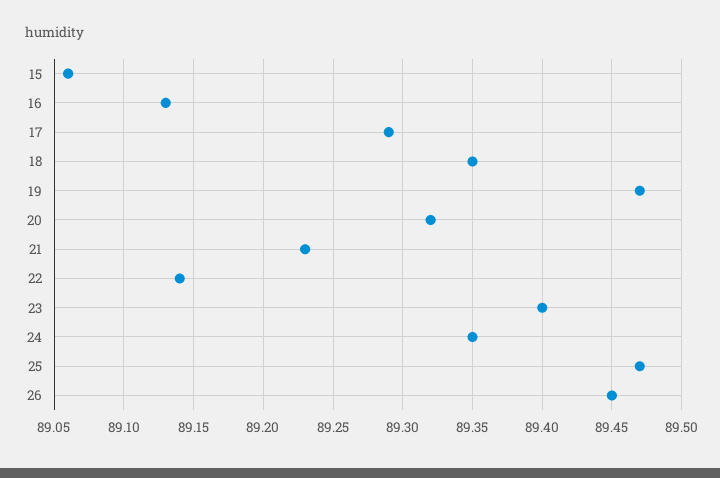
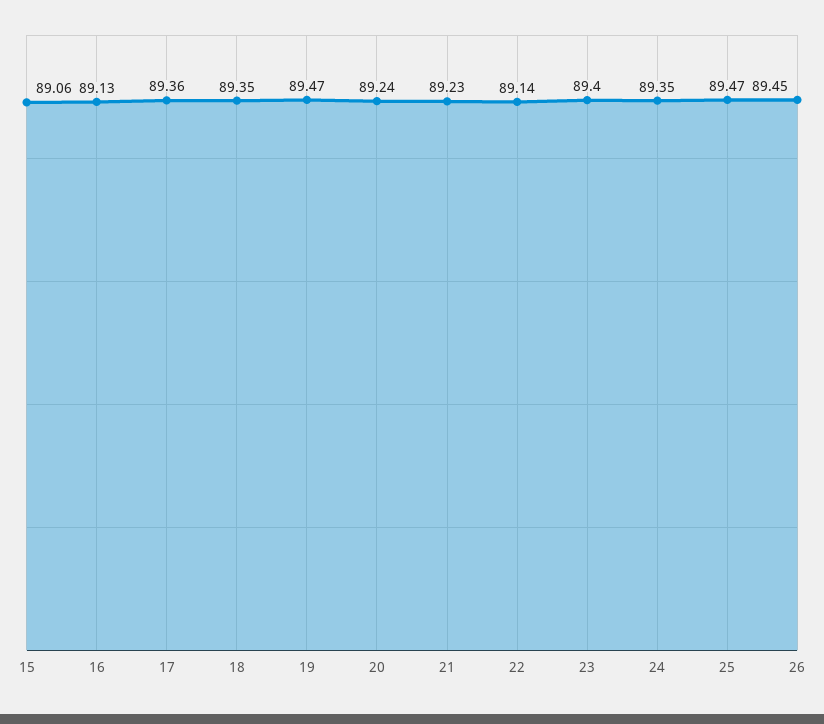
  {
    "15": 89.06,
    "16": 89.13,
-   "17": 89.29,
+   "17": 89.36,
    "18": 89.35,
    "19": 89.47,
-   "20": 89.32,
+   "20": 89.24,
    "21": 89.23,
    "22": 89.14,
    "23": 89.4,
    "24": 89.35,
    "25": 89.47,
    "26": 89.45
  }

